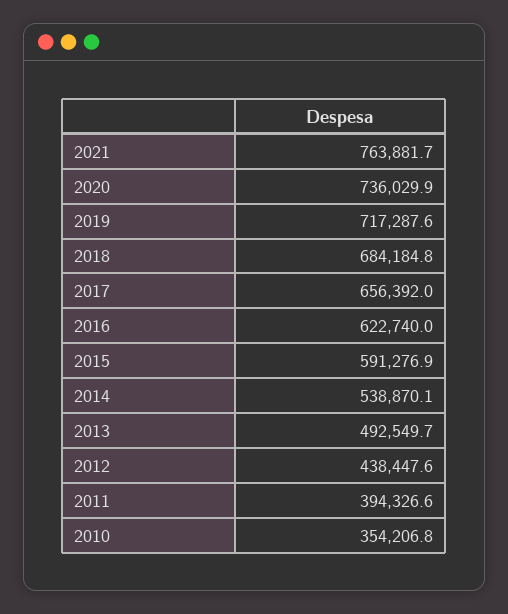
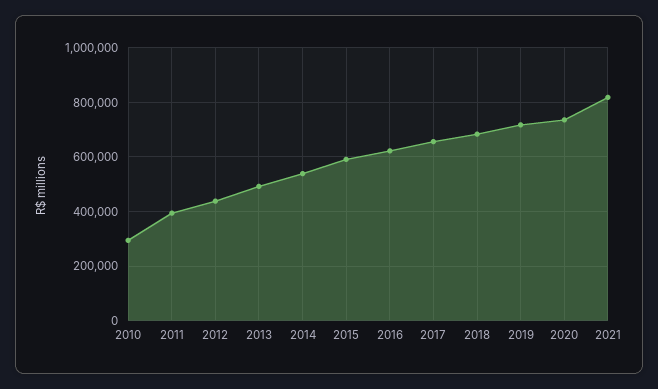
  {
-   "2021": 763881.7,
+   "2021": 825000,
    "2020": 736029.9,
    "2019": 717287.6,
    "2018": 684184.8,
    "2017": 656392,
    "2016": 622740,
    "2015": 591276.9,
    "2014": 538870.1,
    "2013": 492549.7,
    "2012": 438447.6,
    "2011": 394326.6,
-   "2010": 354206.8
+   "2010": 300000
  }

